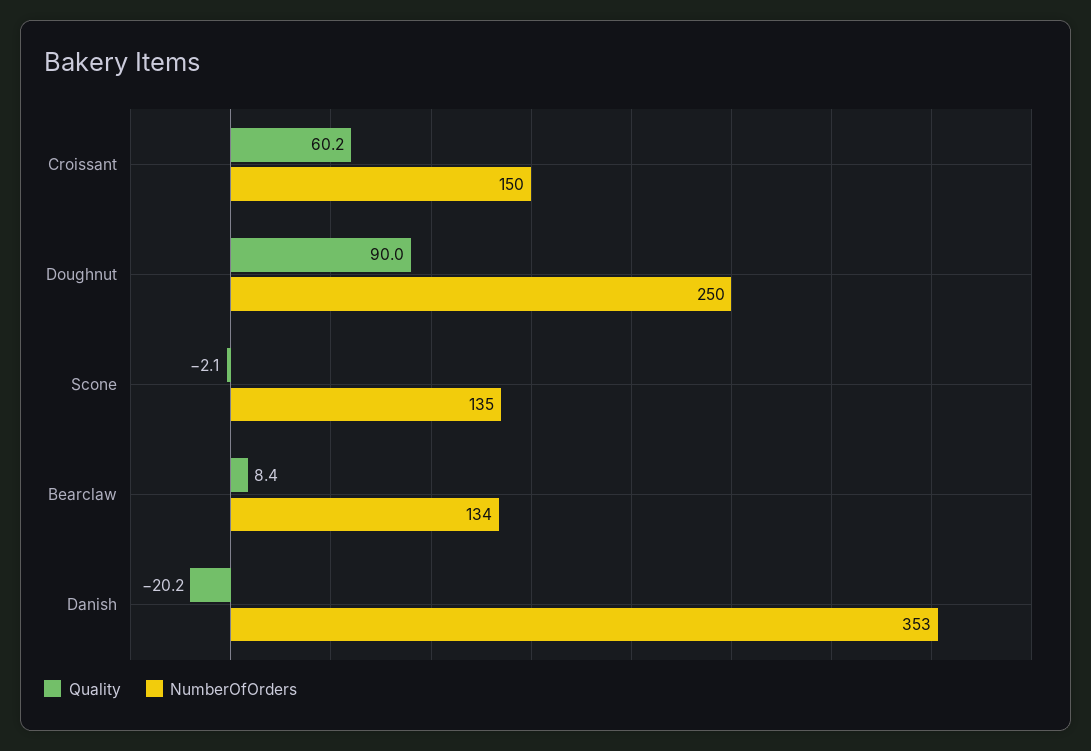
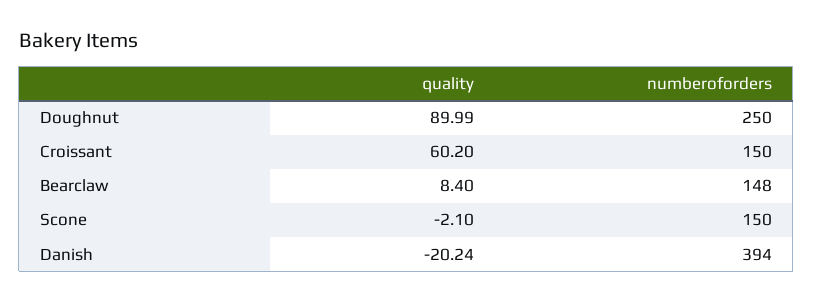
  {
    "Quality": {
      "Croissant": 60.2,
      "Doughnut": 89.99,
      "Scone": -2.1,
      "Bearclaw": 8.4,
      "Danish": -20.24
    },
    "NumberOfOrders": {
      "Croissant": 150,
      "Doughnut": 250,
-     "Scone": 135,
+     "Scone": 150,
-     "Bearclaw": 134,
+     "Bearclaw": 148,
-     "Danish": 353
+     "Danish": 394
    }
  }

